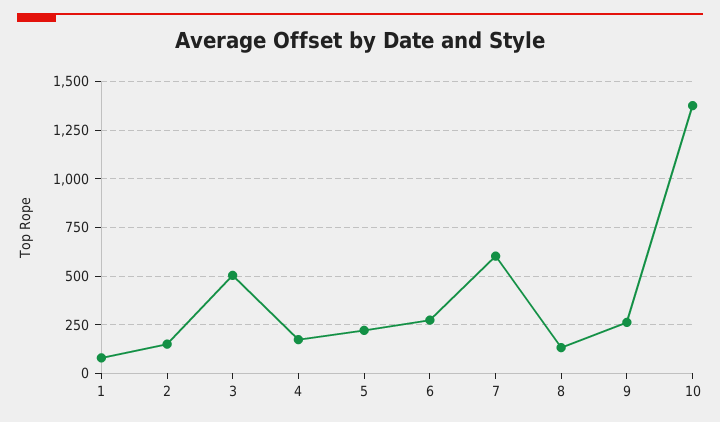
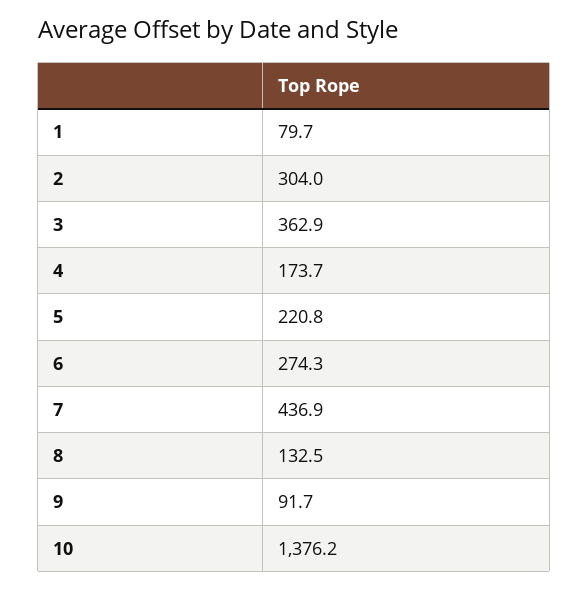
  {
    "1": 79.7,
-   "2": 150,
+   "2": 304,
-   "3": 500,
+   "3": 362.9,
    "4": 173.7,
    "5": 220.8,
    "6": 274.3,
-   "7": 600,
+   "7": 436.9,
    "8": 132.5,
-   "9": 250,
+   "9": 91.7,
    "10": 1376.2
  }

